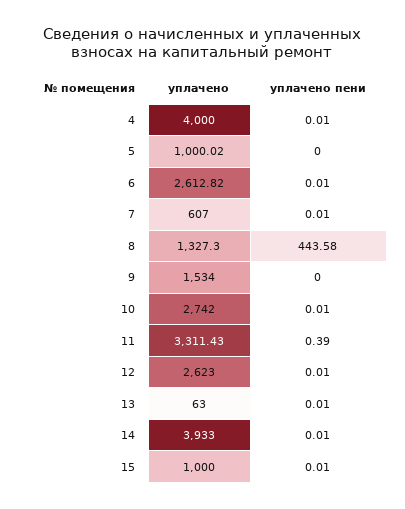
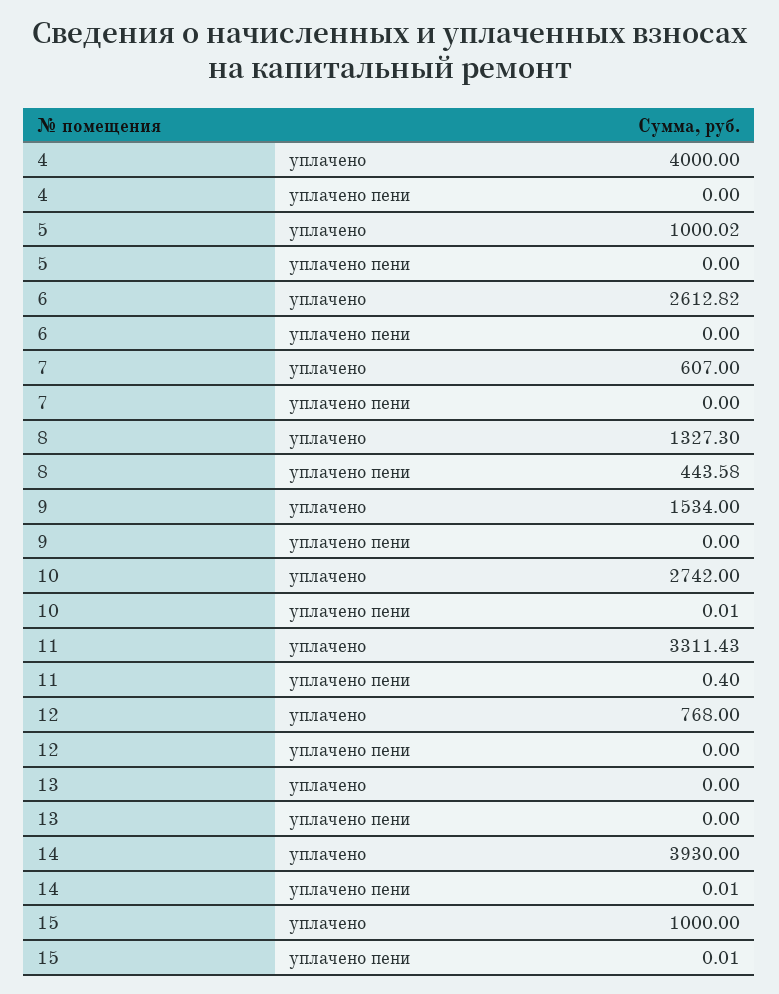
  {
    "уплачено": {
      "4": 4000,
      "5": 1000.02,
      "6": 2612.82,
      "7": 607,
      "8": 1327.3,
      "9": 1534,
      "10": 2742,
      "11": 3311.43,
-     "12": 2623,
+     "12": 768,
-     "13": 63,
+     "13": 0,
-     "14": 3933,
+     "14": 3930,
      "15": 1000
    },
    "уплачено пени": {
-     "4": 0.01,
+     "4": 0,
      "5": 0,
-     "6": 0.01,
+     "6": 0,
-     "7": 0.01,
+     "7": 0,
      "8": 443.58,
      "9": 0,
      "10": 0.01,
-     "11": 0.39,
+     "11": 0.4,
-     "12": 0.01,
+     "12": 0,
-     "13": 0.01,
+     "13": 0,
      "14": 0.01,
      "15": 0.01
    }
  }

